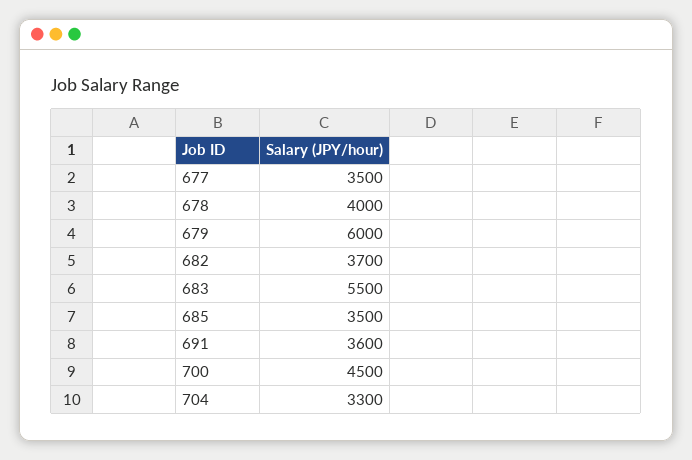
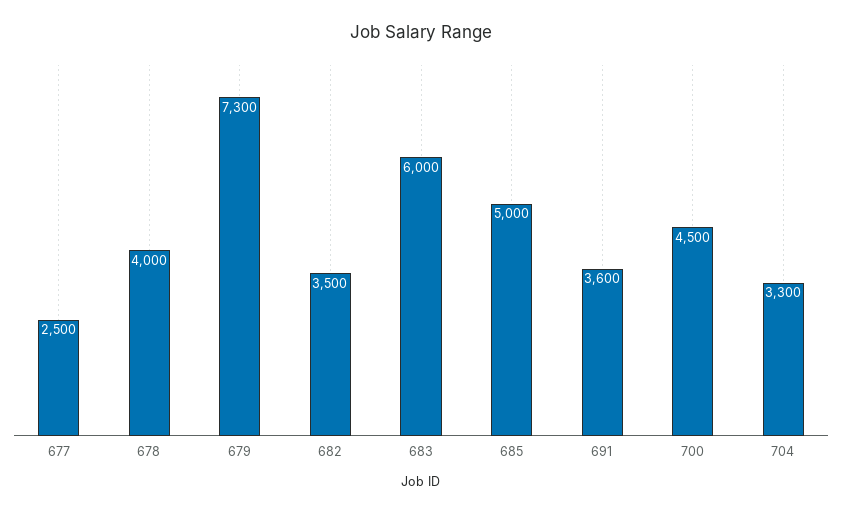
  {
-   "677": 3500,
+   "677": 2500,
    "678": 4000,
-   "679": 6000,
+   "679": 7300,
-   "682": 3700,
+   "682": 3500,
-   "683": 5500,
+   "683": 6000,
-   "685": 3500,
+   "685": 5000,
    "691": 3600,
    "700": 4500,
    "704": 3300
  }

